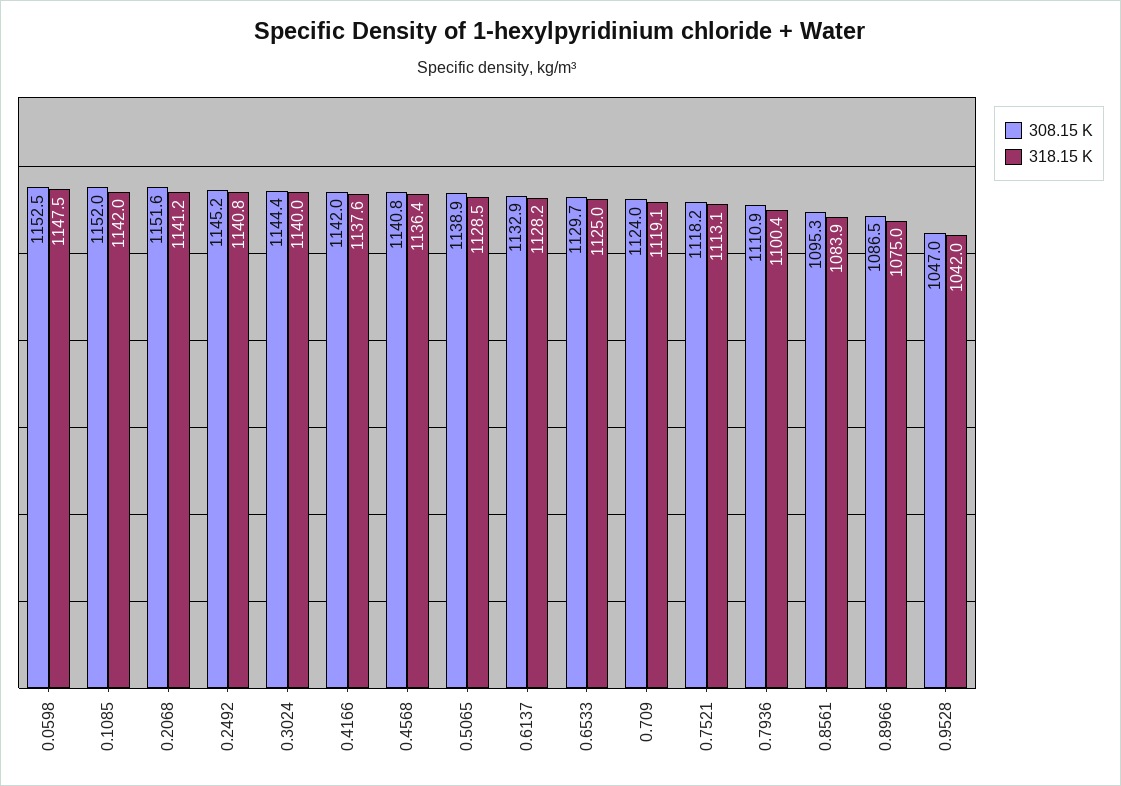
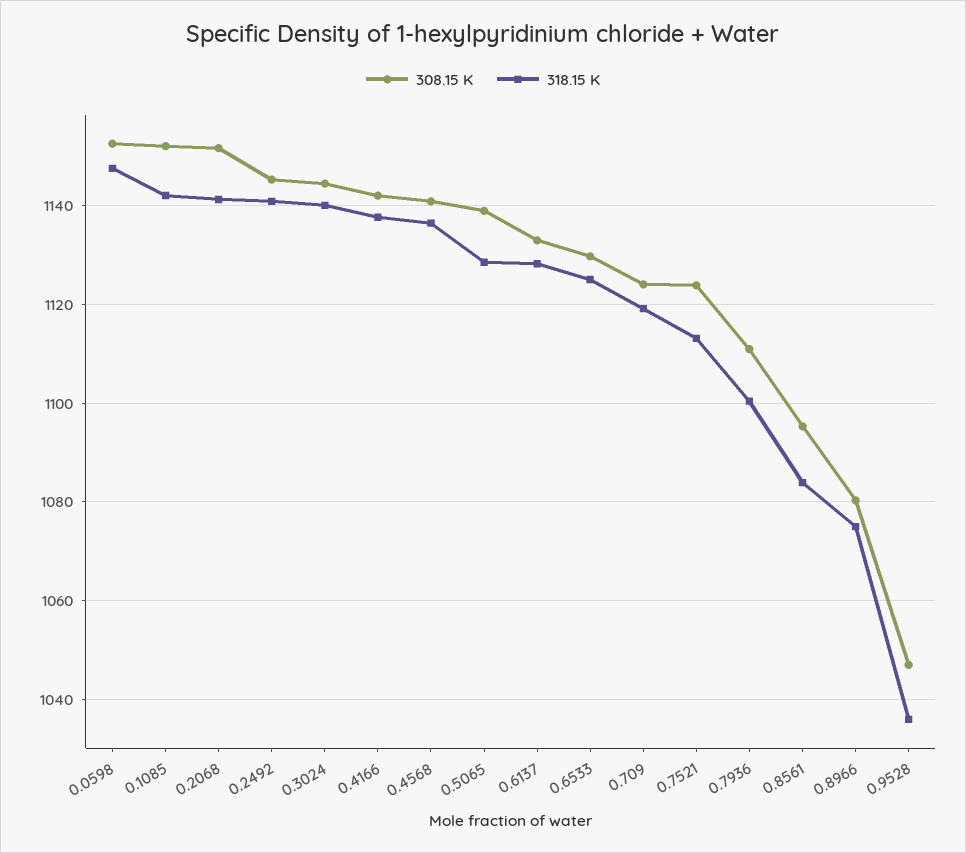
  {
    "308.15 K": {
      "0.0598": 1152.5,
      "0.1085": 1152,
      "0.2068": 1151.6,
      "0.2492": 1145.2,
      "0.3024": 1144.4,
      "0.4166": 1142,
      "0.4568": 1140.8,
      "0.5065": 1138.9,
      "0.6137": 1132.9,
      "0.6533": 1129.7,
      "0.709": 1124,
-     "0.7521": 1118.2,
+     "0.7521": 1124,
      "0.7936": 1110.9,
      "0.8561": 1095.3,
-     "0.8966": 1086.5,
+     "0.8966": 1080,
      "0.9528": 1047
    },
    "318.15 K": {
      "0.0598": 1147.5,
      "0.1085": 1142,
      "0.2068": 1141.2,
      "0.2492": 1140.8,
      "0.3024": 1140,
      "0.4166": 1137.6,
      "0.4568": 1136.4,
      "0.5065": 1128.5,
      "0.6137": 1128.2,
      "0.6533": 1125,
      "0.709": 1119.1,
      "0.7521": 1113.1,
      "0.7936": 1100.4,
      "0.8561": 1083.9,
      "0.8966": 1075,
-     "0.9528": 1042
+     "0.9528": 1036
    }
  }

